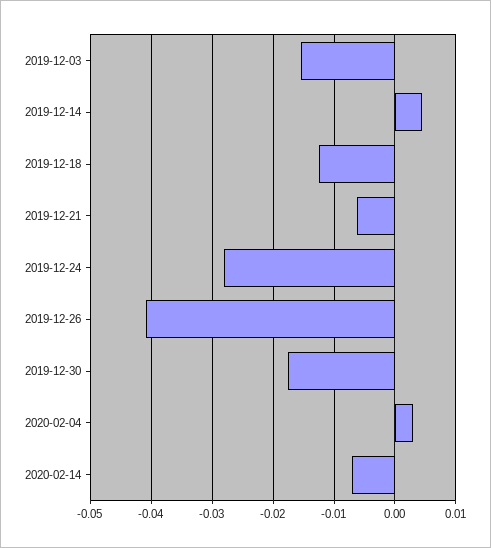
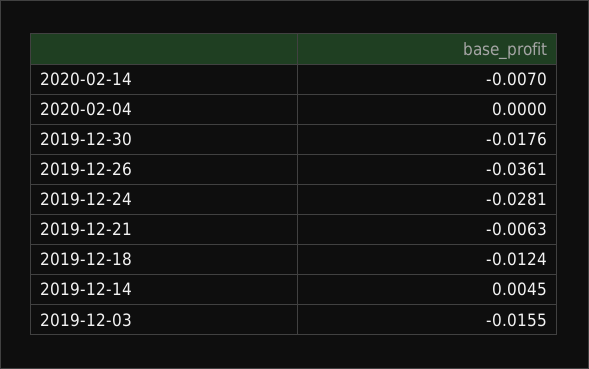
  {
    "2019-12-03": -0.0155,
    "2019-12-14": 0.0045,
    "2019-12-18": -0.0124,
    "2019-12-21": -0.0063,
    "2019-12-24": -0.0281,
-   "2019-12-26": -0.041,
+   "2019-12-26": -0.0361,
    "2019-12-30": -0.0176,
-   "2020-02-04": 0.003,
+   "2020-02-04": 0,
    "2020-02-14": -0.007
  }

